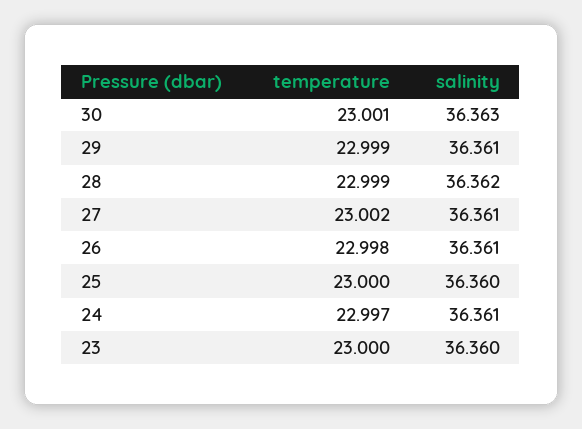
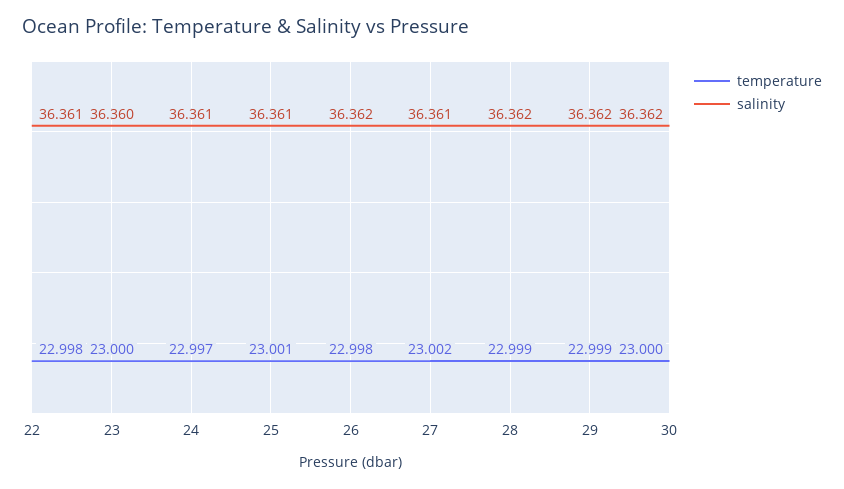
  {
    "temperature": {
-     "30": 23.001,
+     "30": 23,
      "29": 22.999,
      "28": 22.999,
      "27": 23.002,
      "26": 22.998,
-     "25": 23,
+     "25": 23.001,
      "24": 22.997,
-     "23": 23
+     "23": 23,
+     "22": 22.998
    },
    "salinity": {
-     "30": 36.363,
+     "30": 36.362,
-     "29": 36.361,
+     "29": 36.362,
      "28": 36.362,
      "27": 36.361,
-     "26": 36.361,
+     "26": 36.362,
-     "25": 36.36,
+     "25": 36.361,
      "24": 36.361,
-     "23": 36.36
+     "23": 36.36,
+     "22": 36.361
    }
  }

